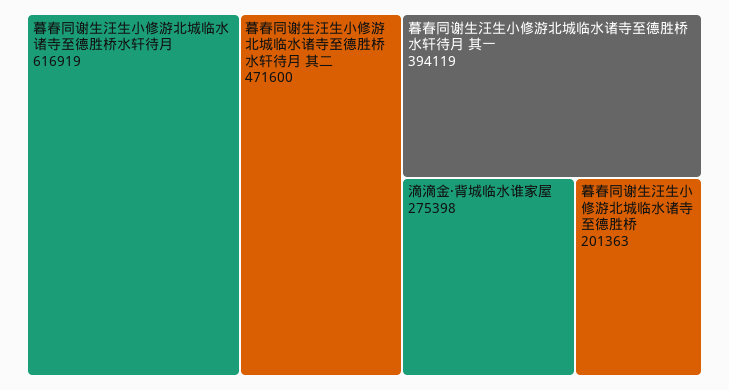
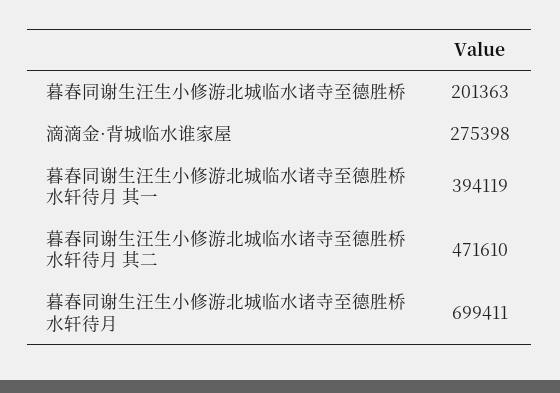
  {
-   "暮春同谢生汪生小修游北城临水诸寺至德胜桥水轩待月": 616919,
+   "暮春同谢生汪生小修游北城临水诸寺至德胜桥水轩待月": 699411,
-   "暮春同谢生汪生小修游北城临水诸寺至德胜桥水轩待月 其二": 471600,
+   "暮春同谢生汪生小修游北城临水诸寺至德胜桥水轩待月 其二": 471610,
    "暮春同谢生汪生小修游北城临水诸寺至德胜桥水轩待月 其一": 394119,
    "滴滴金·背城临水谁家屋": 275398,
    "暮春同谢生汪生小修游北城临水诸寺至德胜桥": 201363
  }

